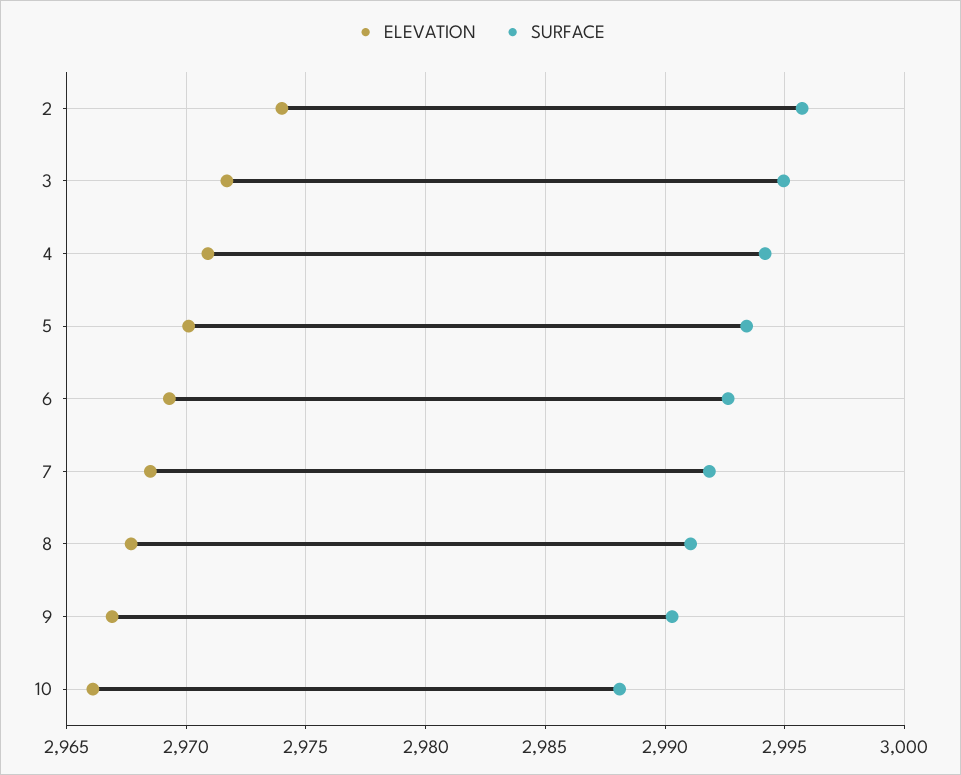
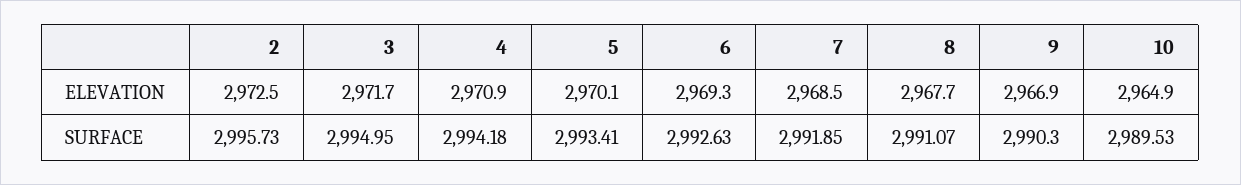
  {
    "ELEVATION": {
-     "2": 2974,
+     "2": 2972.5,
      "3": 2971.7,
      "4": 2970.9,
      "5": 2970.1,
      "6": 2969.3,
      "7": 2968.5,
      "8": 2967.7,
      "9": 2966.9,
-     "10": 2966
+     "10": 2964.9
    },
    "SURFACE": {
      "2": 2995.73,
      "3": 2994.95,
      "4": 2994.18,
      "5": 2993.41,
      "6": 2992.63,
      "7": 2991.85,
      "8": 2991.07,
      "9": 2990.3,
-     "10": 2988
+     "10": 2989.53
    }
  }

